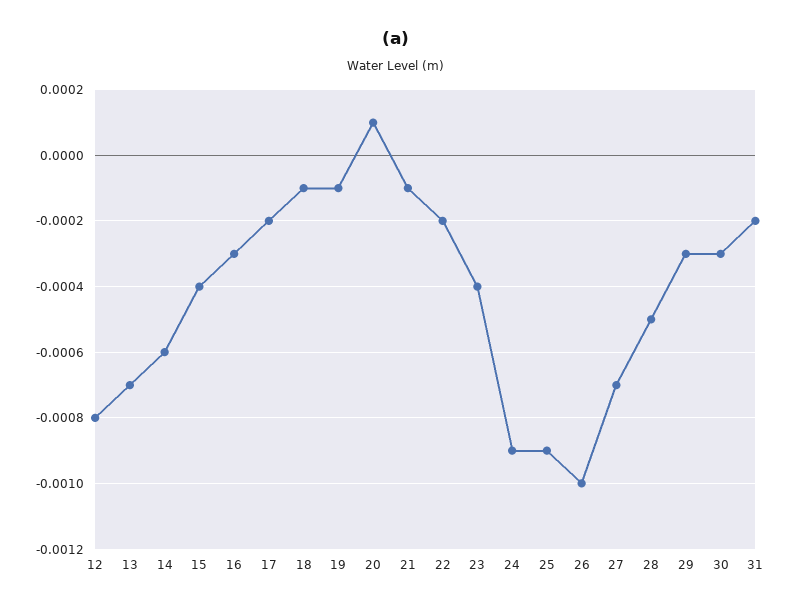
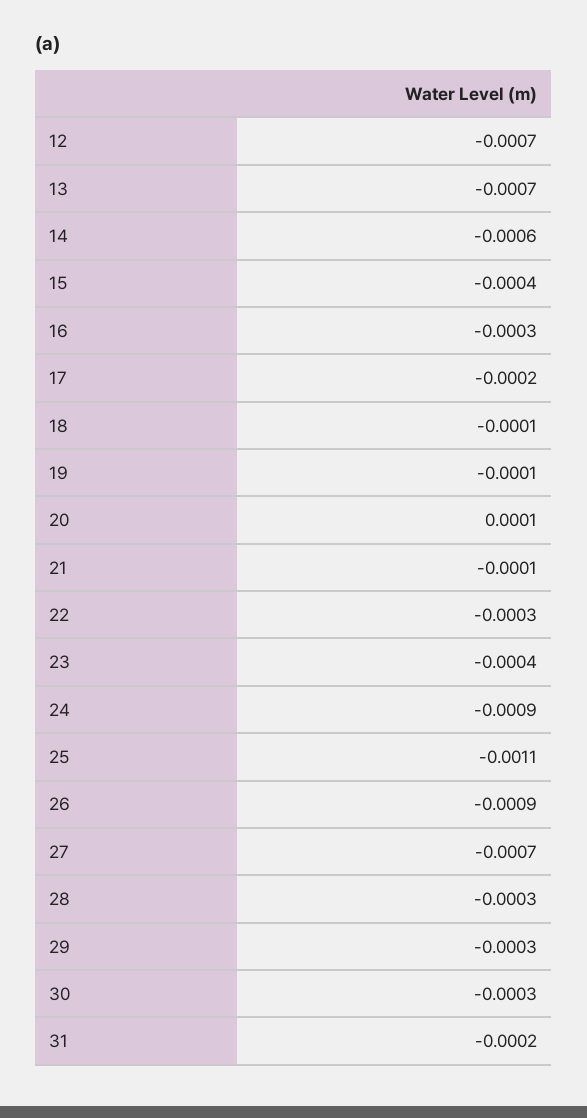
  {
-   "12": -0.0008,
+   "12": -0.0007,
    "13": -0.0007,
    "14": -0.0006,
    "15": -0.0004,
    "16": -0.0003,
    "17": -0.0002,
    "18": -0.0001,
    "19": -0.0001,
    "20": 0.0001,
    "21": -0.0001,
-   "22": -0.0002,
+   "22": -0.0003,
    "23": -0.0004,
    "24": -0.0009,
-   "25": -0.0009,
+   "25": -0.0011,
-   "26": -0.001,
+   "26": -0.0009,
    "27": -0.0007,
-   "28": -0.0005,
+   "28": -0.0003,
    "29": -0.0003,
    "30": -0.0003,
    "31": -0.0002
  }

